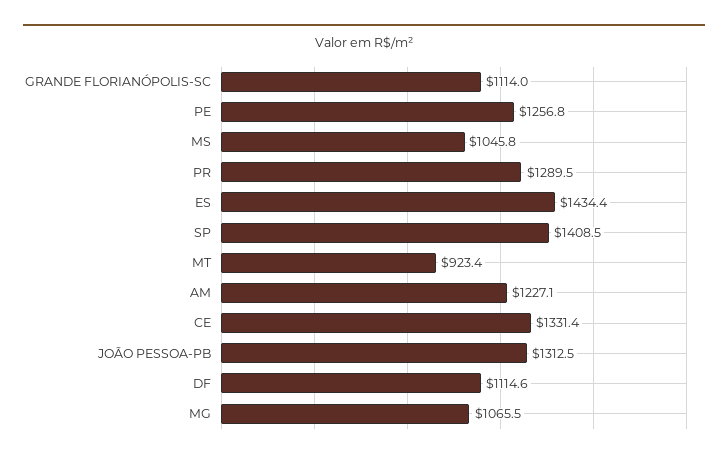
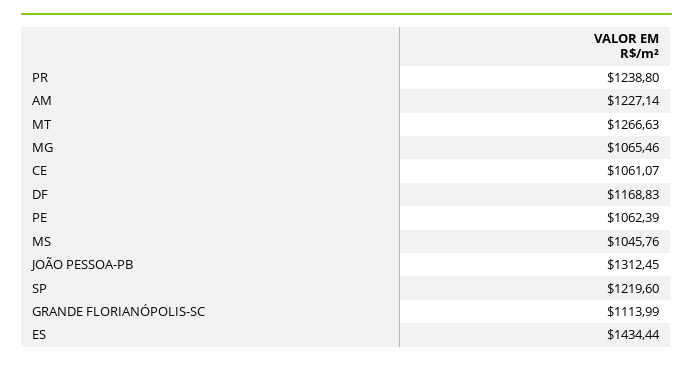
  {
    "GRANDE FLORIANÓPOLIS-SC": 1113.99,
-   "PE": 1256.8,
+   "PE": 1062.39,
    "MS": 1045.76,
-   "PR": 1289.5,
+   "PR": 1238.8,
    "ES": 1434.44,
-   "SP": 1408.5,
+   "SP": 1219.6,
-   "MT": 923.4,
+   "MT": 1266.63,
    "AM": 1227.14,
-   "CE": 1331.4,
+   "CE": 1061.07,
    "JOÃO PESSOA-PB": 1312.45,
-   "DF": 1114.6,
+   "DF": 1168.83,
    "MG": 1065.46
  }

